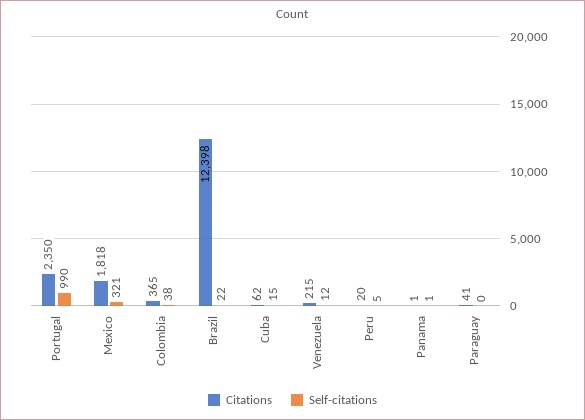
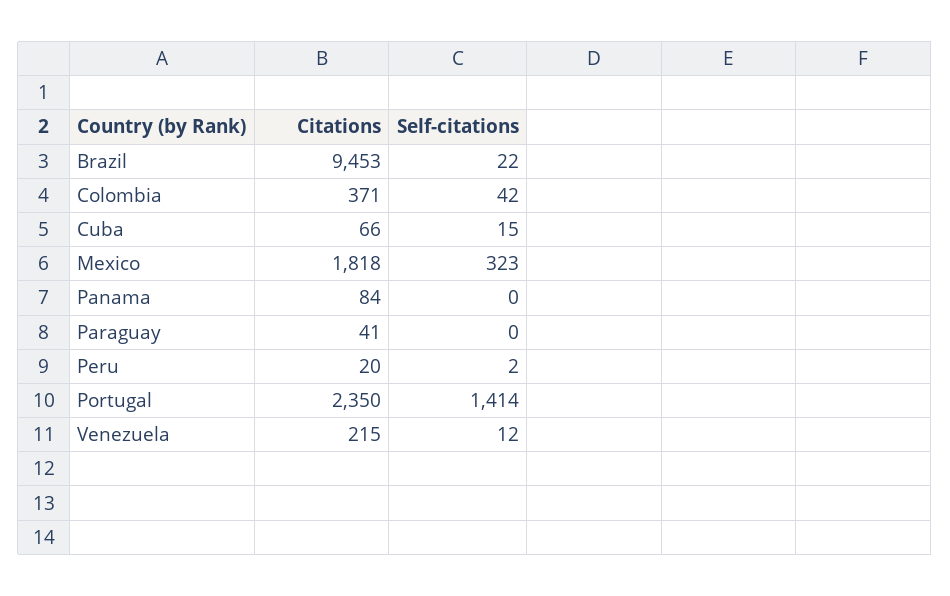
  {
    "Citations": {
      "Portugal": 2350,
      "Mexico": 1818,
-     "Colombia": 365,
+     "Colombia": 371,
-     "Brazil": 12398,
+     "Brazil": 9453,
-     "Cuba": 62,
+     "Cuba": 66,
      "Venezuela": 215,
      "Peru": 20,
-     "Panama": 1,
+     "Panama": 84,
      "Paraguay": 41
    },
    "Self-citations": {
-     "Portugal": 990,
+     "Portugal": 1414,
-     "Mexico": 321,
+     "Mexico": 323,
-     "Colombia": 38,
+     "Colombia": 42,
      "Brazil": 22,
      "Cuba": 15,
      "Venezuela": 12,
-     "Peru": 5,
+     "Peru": 2,
-     "Panama": 1,
+     "Panama": 0,
      "Paraguay": 0
    }
  }

